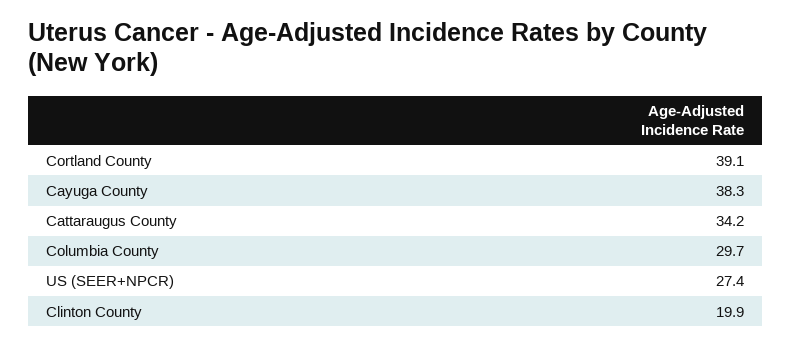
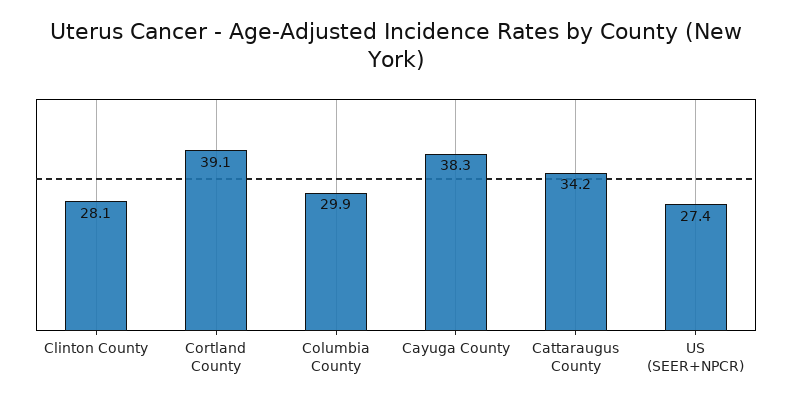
  {
    "Cortland County": 39.1,
    "Cayuga County": 38.3,
    "Cattaraugus County": 34.2,
-   "Columbia County": 29.7,
+   "Columbia County": 29.9,
    "US (SEER+NPCR)": 27.4,
-   "Clinton County": 19.9
+   "Clinton County": 28.1
  }

